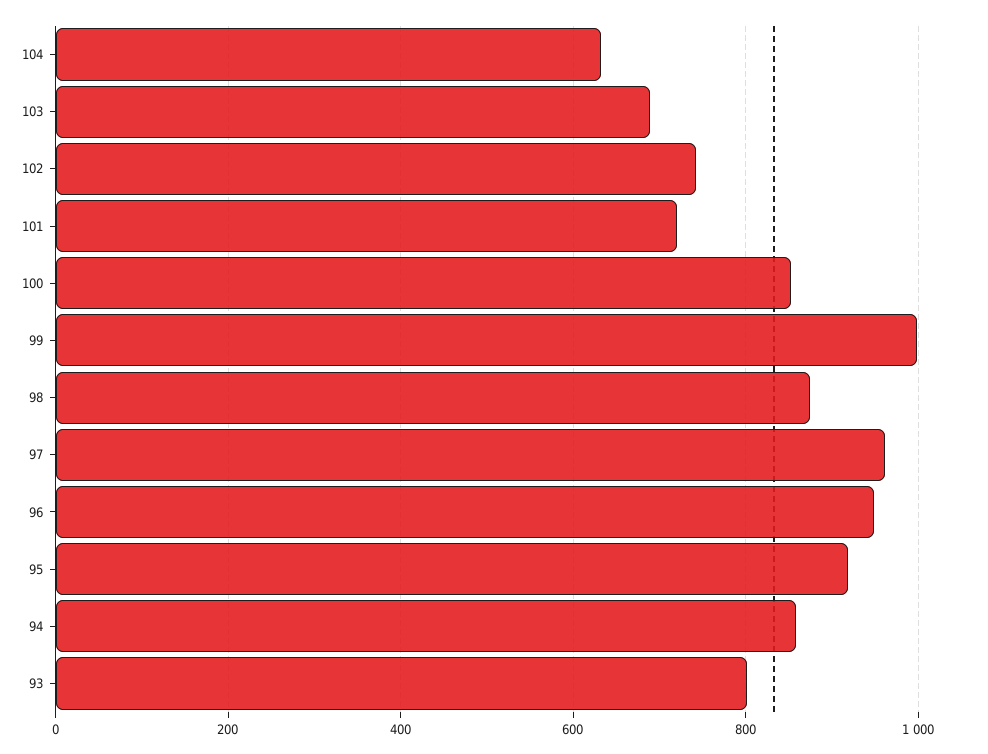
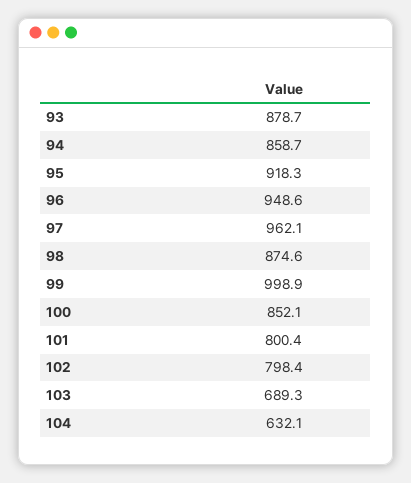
  {
    "104": 632.1,
    "103": 689.3,
-   "102": 740,
+   "102": 798.4,
-   "101": 720,
+   "101": 800.4,
    "100": 852.1,
    "99": 998.9,
    "98": 874.6,
    "97": 962.1,
    "96": 948.6,
    "95": 918.3,
    "94": 858.7,
-   "93": 800
+   "93": 878.7
  }

